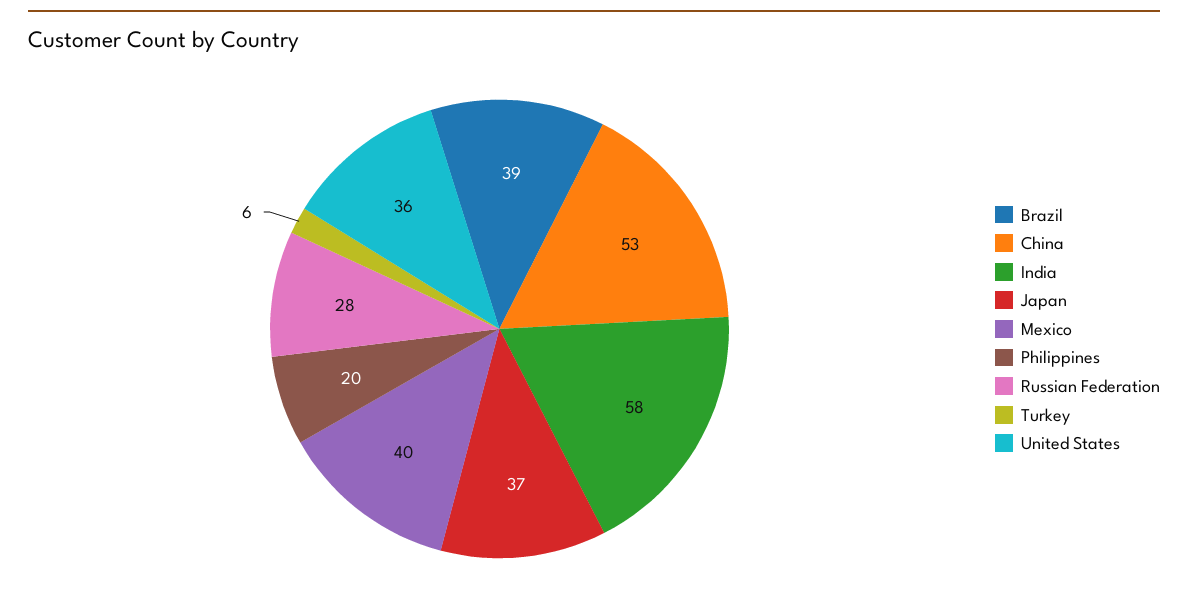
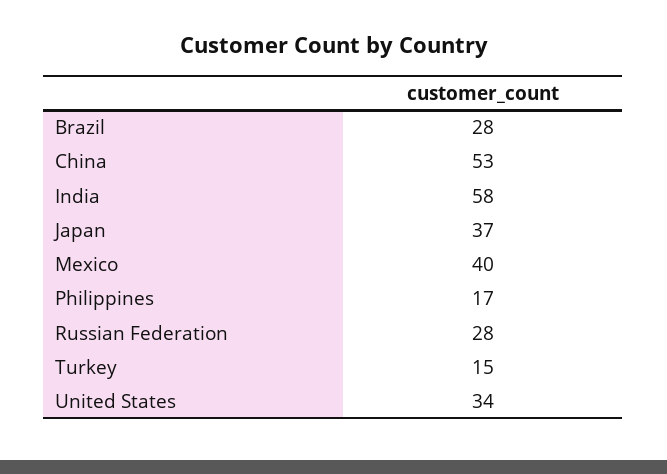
  {
-   "Brazil": 39,
+   "Brazil": 28,
    "China": 53,
    "India": 58,
    "Japan": 37,
    "Mexico": 40,
-   "Philippines": 20,
+   "Philippines": 17,
    "Russian Federation": 28,
-   "Turkey": 6,
+   "Turkey": 15,
-   "United States": 36
+   "United States": 34
  }

